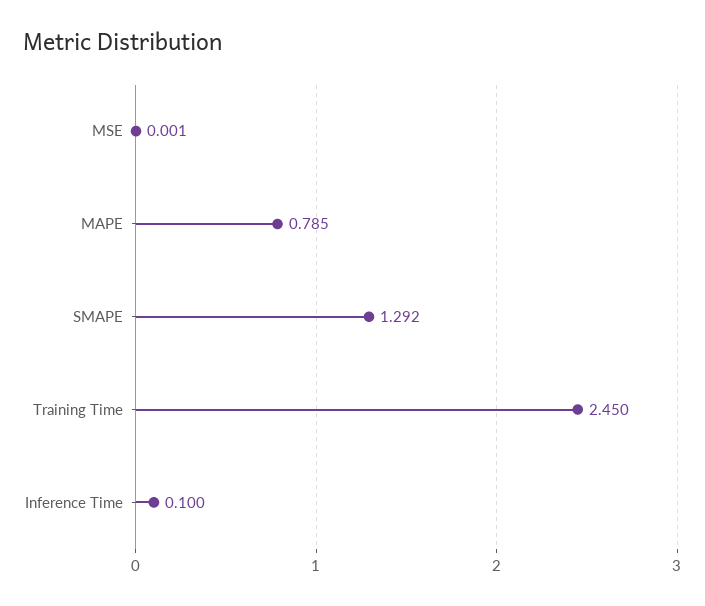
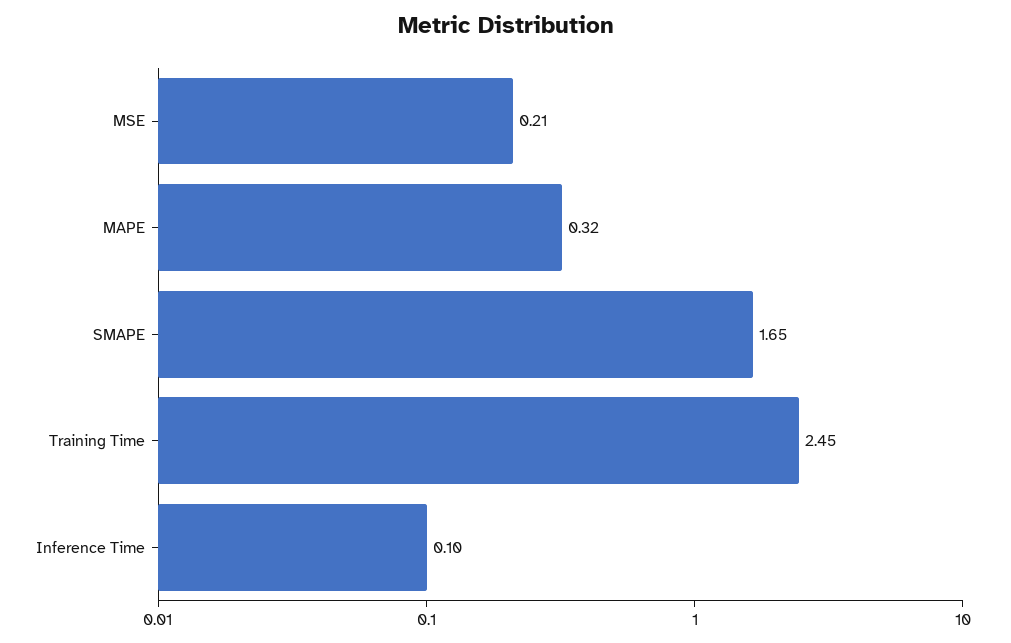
  {
-   "MSE": 0.001,
+   "MSE": 0.21,
-   "MAPE": 0.785,
+   "MAPE": 0.32,
-   "SMAPE": 1.292,
+   "SMAPE": 1.65,
    "Training Time": 2.45,
    "Inference Time": 0.1
  }

